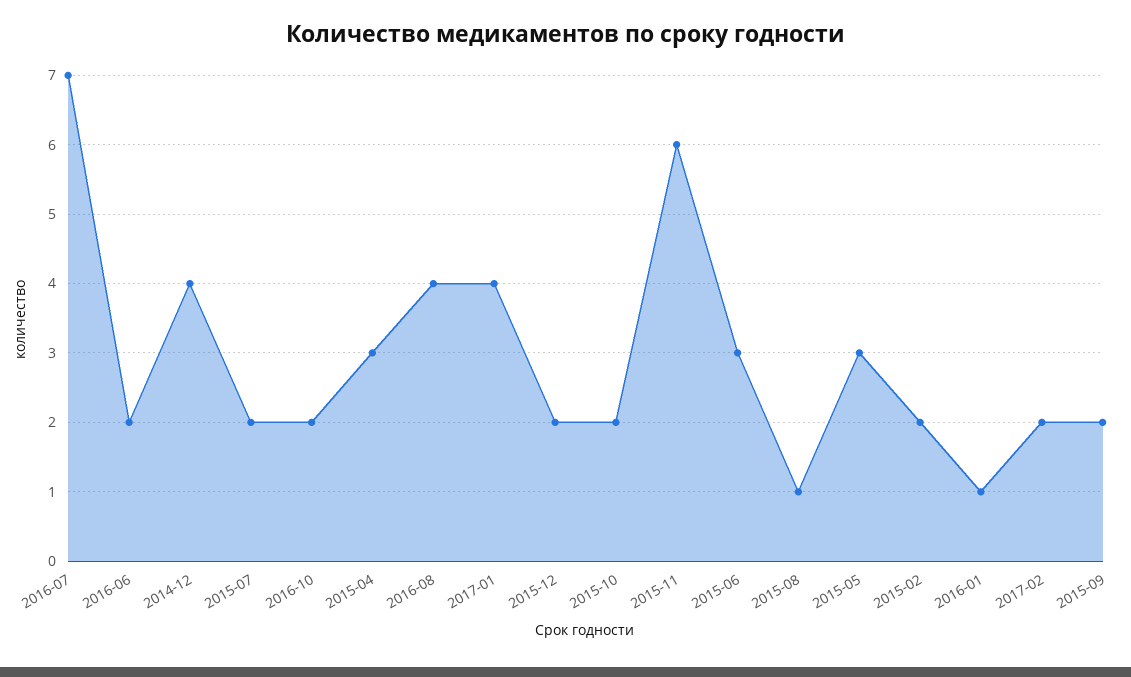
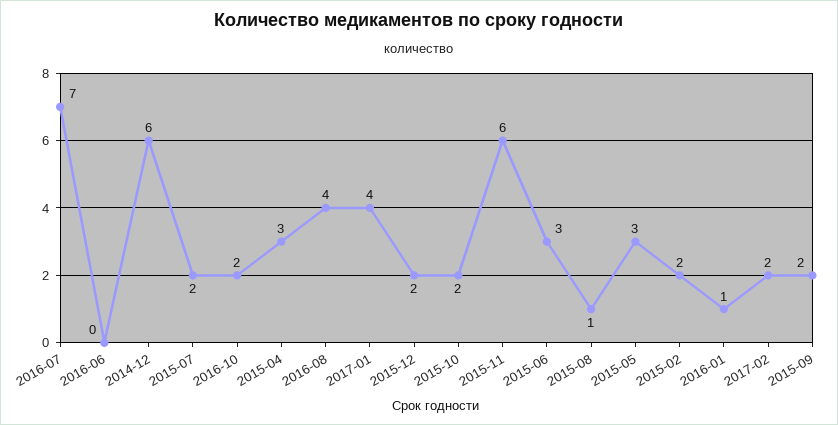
  {
    "2016-07": 7,
-   "2016-06": 2,
+   "2016-06": 0,
-   "2014-12": 4,
+   "2014-12": 6,
    "2015-07": 2,
    "2016-10": 2,
    "2015-04": 3,
    "2016-08": 4,
    "2017-01": 4,
    "2015-12": 2,
    "2015-10": 2,
    "2015-11": 6,
    "2015-06": 3,
    "2015-08": 1,
    "2015-05": 3,
    "2015-02": 2,
    "2016-01": 1,
    "2017-02": 2,
    "2015-09": 2
  }

